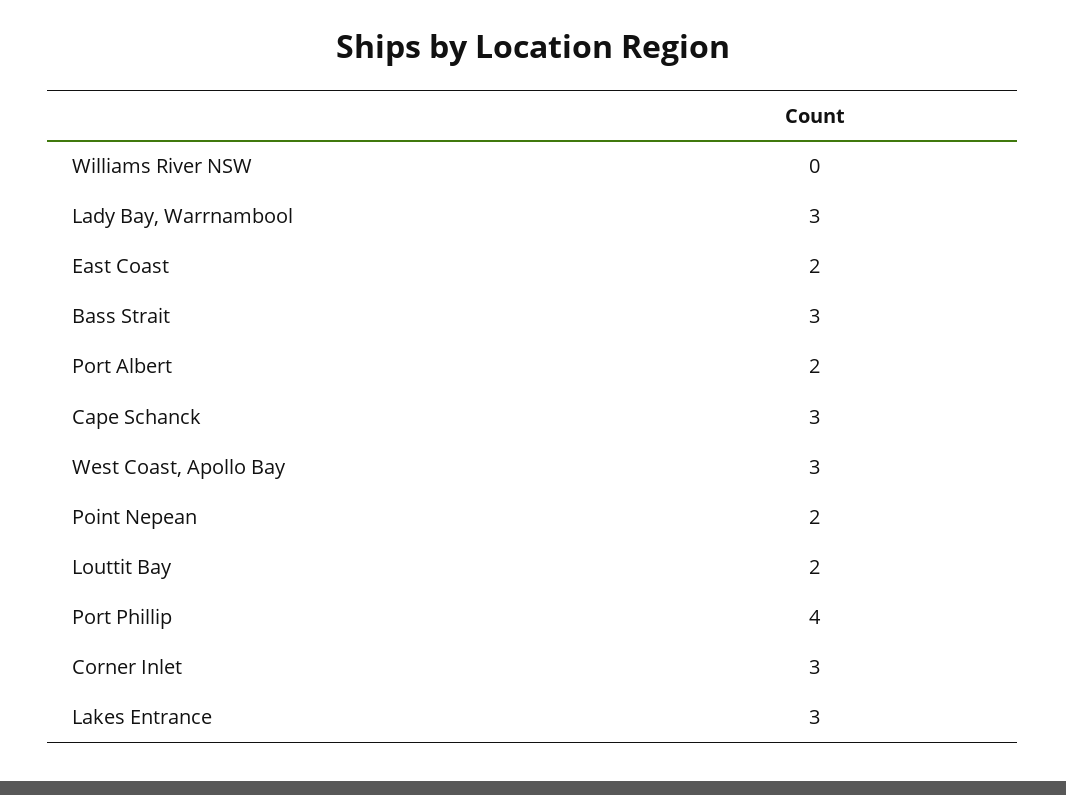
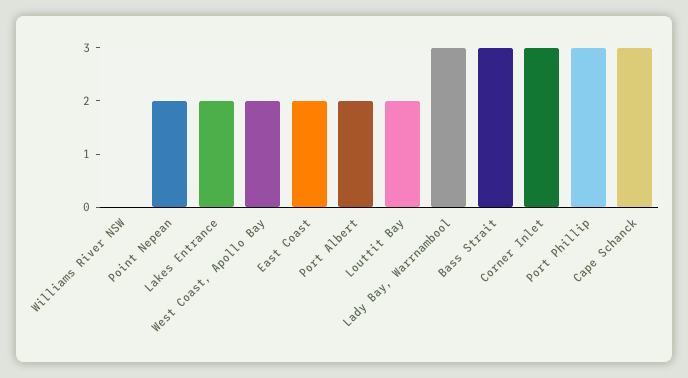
  {
    "Williams River NSW": 0,
    "Lady Bay, Warrnambool": 3,
    "East Coast": 2,
    "Bass Strait": 3,
    "Port Albert": 2,
    "Cape Schanck": 3,
-   "West Coast, Apollo Bay": 3,
+   "West Coast, Apollo Bay": 2,
    "Point Nepean": 2,
    "Louttit Bay": 2,
-   "Port Phillip": 4,
+   "Port Phillip": 3,
    "Corner Inlet": 3,
-   "Lakes Entrance": 3
+   "Lakes Entrance": 2
  }

